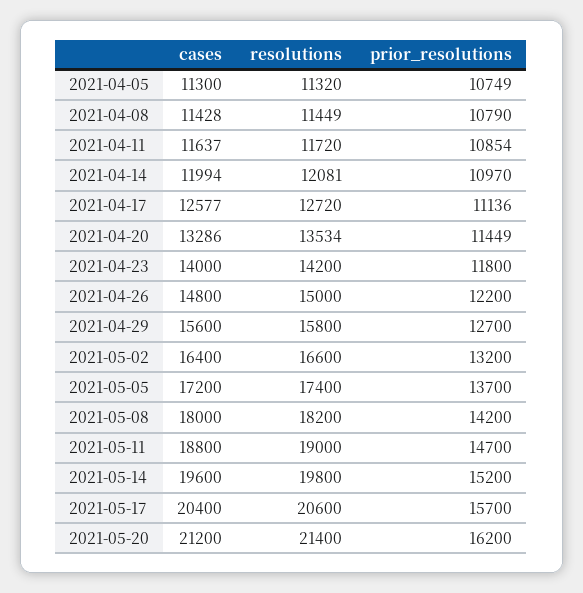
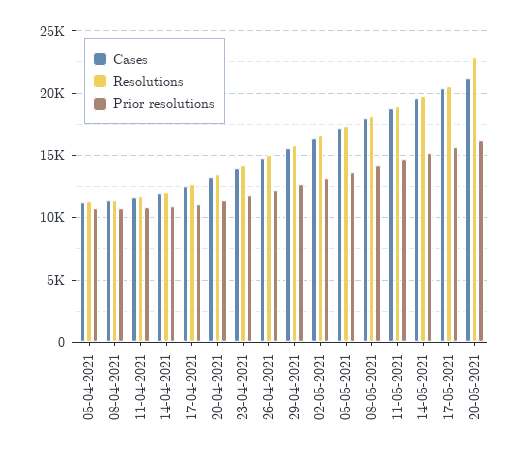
  {
    "cases": {
      "2021-04-05": 11300,
      "2021-04-08": 11428,
      "2021-04-11": 11637,
      "2021-04-14": 11994,
      "2021-04-17": 12577,
      "2021-04-20": 13286,
      "2021-04-23": 14000,
      "2021-04-26": 14800,
      "2021-04-29": 15600,
      "2021-05-02": 16400,
      "2021-05-05": 17200,
      "2021-05-08": 18000,
      "2021-05-11": 18800,
      "2021-05-14": 19600,
      "2021-05-17": 20400,
      "2021-05-20": 21200
    },
    "resolutions": {
      "2021-04-05": 11320,
      "2021-04-08": 11449,
      "2021-04-11": 11720,
      "2021-04-14": 12081,
      "2021-04-17": 12720,
      "2021-04-20": 13534,
      "2021-04-23": 14200,
      "2021-04-26": 15000,
      "2021-04-29": 15800,
      "2021-05-02": 16600,
      "2021-05-05": 17400,
      "2021-05-08": 18200,
      "2021-05-11": 19000,
      "2021-05-14": 19800,
      "2021-05-17": 20600,
-     "2021-05-20": 21400
+     "2021-05-20": 23000
    },
    "prior_resolutions": {
      "2021-04-05": 10749,
      "2021-04-08": 10790,
      "2021-04-11": 10854,
      "2021-04-14": 10970,
      "2021-04-17": 11136,
      "2021-04-20": 11449,
      "2021-04-23": 11800,
      "2021-04-26": 12200,
      "2021-04-29": 12700,
      "2021-05-02": 13200,
      "2021-05-05": 13700,
      "2021-05-08": 14200,
      "2021-05-11": 14700,
      "2021-05-14": 15200,
      "2021-05-17": 15700,
      "2021-05-20": 16200
    }
  }

